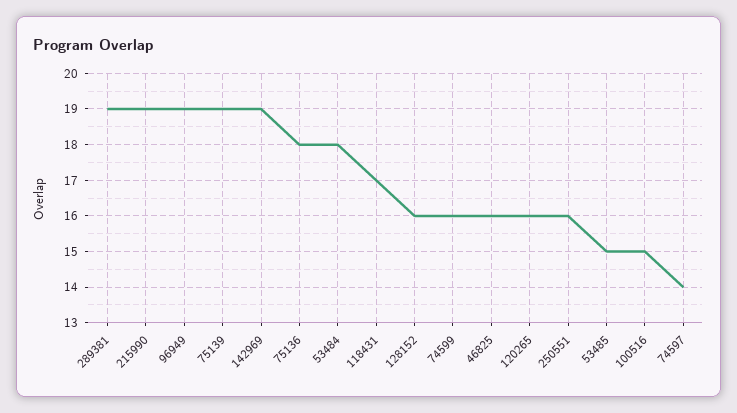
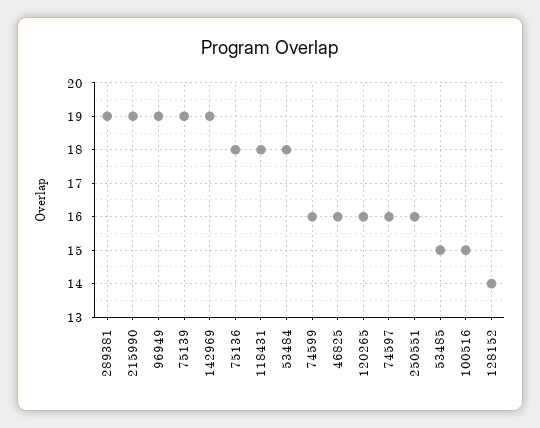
  {
    "289381": 19,
    "215990": 19,
    "96949": 19,
    "75139": 19,
    "142969": 19,
    "75136": 18,
    "53484": 18,
-   "118431": 17,
+   "118431": 18,
-   "128152": 16,
+   "128152": 14,
    "74599": 16,
    "46825": 16,
    "120265": 16,
    "250551": 16,
    "53485": 15,
    "100516": 15,
-   "74597": 14
+   "74597": 16
  }

